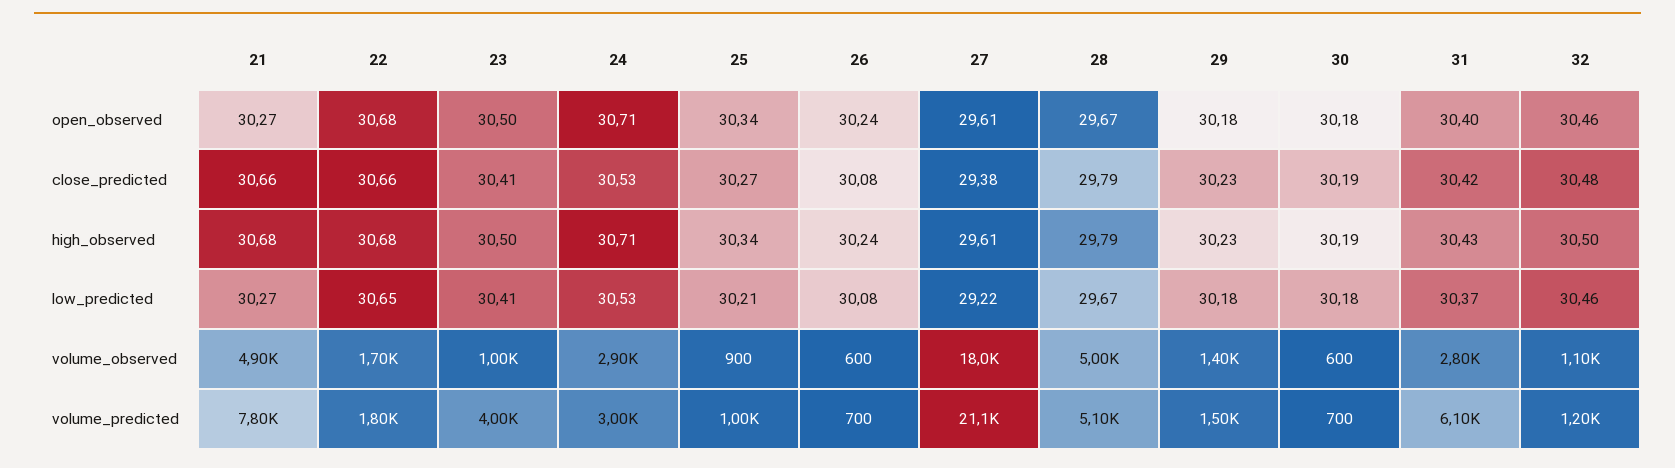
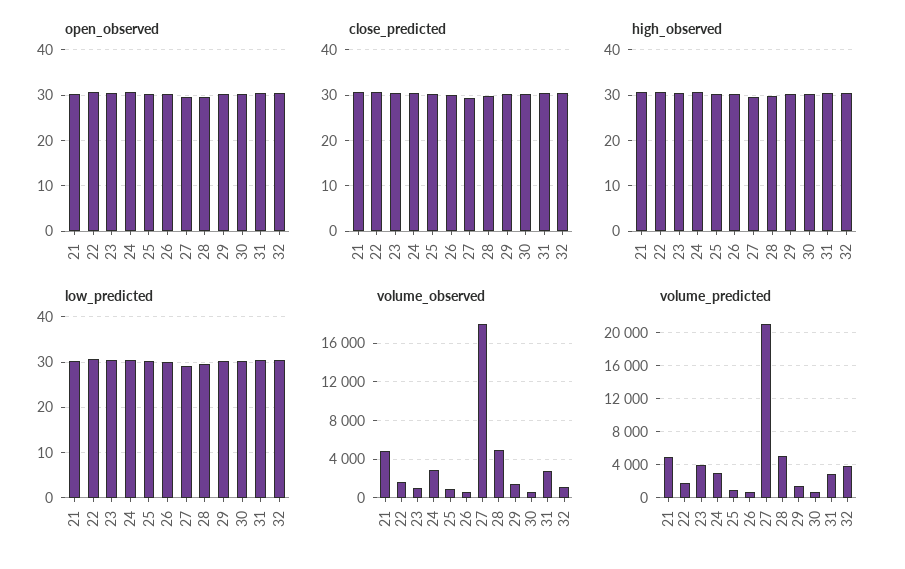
  {
    "open_observed": {
      "21": 30.27,
      "22": 30.68,
      "23": 30.5,
      "24": 30.71,
      "25": 30.34,
      "26": 30.24,
      "27": 29.61,
      "28": 29.67,
      "29": 30.18,
      "30": 30.18,
      "31": 30.4,
      "32": 30.46
    },
    "close_predicted": {
      "21": 30.66,
      "22": 30.66,
      "23": 30.41,
      "24": 30.53,
      "25": 30.27,
      "26": 30.08,
      "27": 29.38,
      "28": 29.79,
      "29": 30.23,
      "30": 30.19,
      "31": 30.42,
      "32": 30.48
    },
    "high_observed": {
      "21": 30.68,
      "22": 30.68,
      "23": 30.5,
      "24": 30.71,
      "25": 30.34,
      "26": 30.24,
      "27": 29.61,
      "28": 29.79,
      "29": 30.23,
      "30": 30.19,
      "31": 30.43,
      "32": 30.5
    },
    "low_predicted": {
      "21": 30.27,
      "22": 30.65,
      "23": 30.41,
      "24": 30.53,
      "25": 30.21,
      "26": 30.08,
      "27": 29.22,
      "28": 29.67,
      "29": 30.18,
      "30": 30.18,
      "31": 30.37,
      "32": 30.46
    },
    "volume_observed": {
      "21": 4900,
      "22": 1700,
      "23": 1000,
      "24": 2900,
      "25": 900,
      "26": 600,
      "27": 18000,
      "28": 5000,
      "29": 1400,
      "30": 600,
      "31": 2800,
      "32": 1100
    },
    "volume_predicted": {
-     "21": 7800,
+     "21": 5000,
      "22": 1800,
      "23": 4000,
      "24": 3000,
      "25": 1000,
      "26": 700,
      "27": 21100,
      "28": 5100,
      "29": 1500,
      "30": 700,
-     "31": 6100,
+     "31": 3000,
-     "32": 1200
+     "32": 4000
    }
  }

